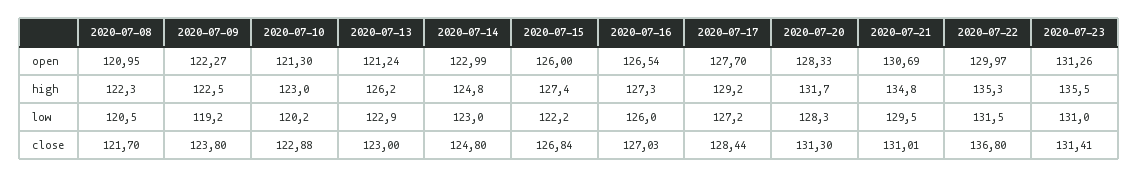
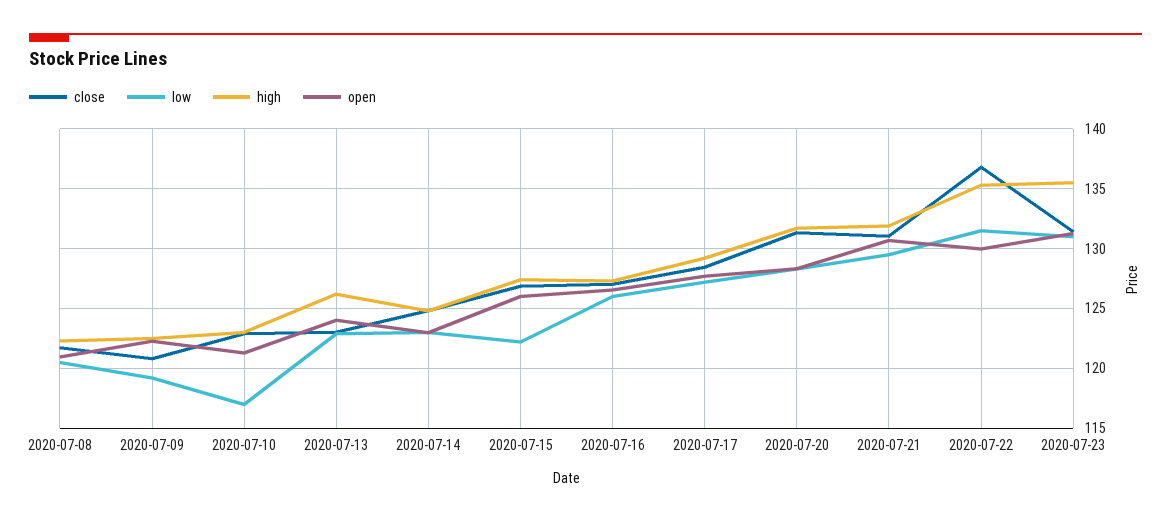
  {
    "open": {
      "2020-07-08": 120.95,
      "2020-07-09": 122.27,
      "2020-07-10": 121.3,
-     "2020-07-13": 121.24,
+     "2020-07-13": 124,
      "2020-07-14": 122.99,
      "2020-07-15": 126,
      "2020-07-16": 126.54,
      "2020-07-17": 127.7,
      "2020-07-20": 128.33,
      "2020-07-21": 130.69,
      "2020-07-22": 129.97,
      "2020-07-23": 131.26
    },
    "high": {
      "2020-07-08": 122.3,
      "2020-07-09": 122.5,
      "2020-07-10": 123,
      "2020-07-13": 126.2,
      "2020-07-14": 124.8,
      "2020-07-15": 127.4,
      "2020-07-16": 127.3,
      "2020-07-17": 129.2,
      "2020-07-20": 131.7,
-     "2020-07-21": 134.8,
+     "2020-07-21": 132,
      "2020-07-22": 135.3,
      "2020-07-23": 135.5
    },
    "low": {
      "2020-07-08": 120.5,
      "2020-07-09": 119.2,
-     "2020-07-10": 120.2,
+     "2020-07-10": 117,
      "2020-07-13": 122.9,
      "2020-07-14": 123,
      "2020-07-15": 122.2,
      "2020-07-16": 126,
      "2020-07-17": 127.2,
      "2020-07-20": 128.3,
      "2020-07-21": 129.5,
      "2020-07-22": 131.5,
      "2020-07-23": 131
    },
    "close": {
      "2020-07-08": 121.7,
-     "2020-07-09": 123.8,
+     "2020-07-09": 121,
      "2020-07-10": 122.88,
      "2020-07-13": 123,
      "2020-07-14": 124.8,
      "2020-07-15": 126.84,
      "2020-07-16": 127.03,
      "2020-07-17": 128.44,
      "2020-07-20": 131.3,
      "2020-07-21": 131.01,
      "2020-07-22": 136.8,
      "2020-07-23": 131.41
    }
  }

